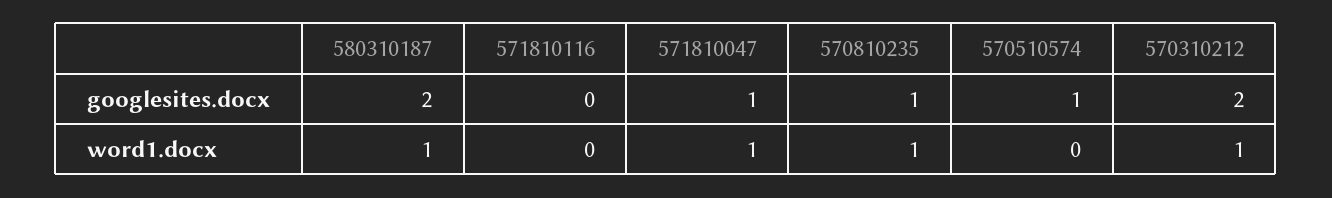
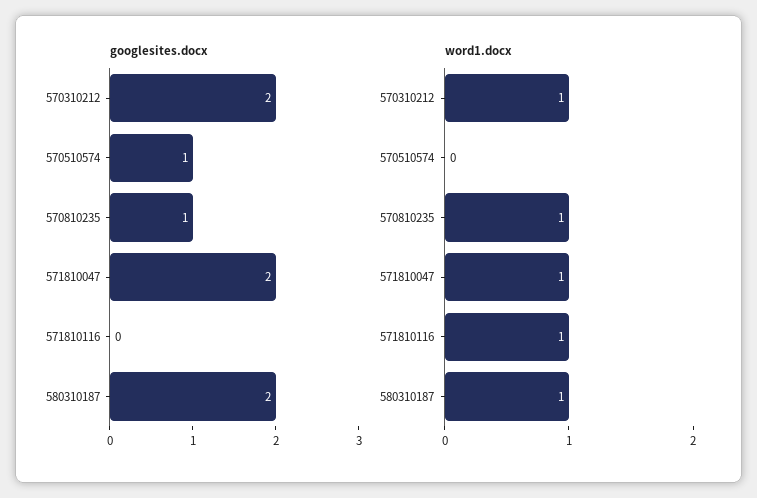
  {
    "googlesites.docx": {
      "580310187": 2,
      "571810116": 0,
-     "571810047": 1,
+     "571810047": 2,
      "570810235": 1,
      "570510574": 1,
      "570310212": 2
    },
    "word1.docx": {
      "580310187": 1,
-     "571810116": 0,
+     "571810116": 1,
      "571810047": 1,
      "570810235": 1,
      "570510574": 0,
      "570310212": 1
    }
  }

